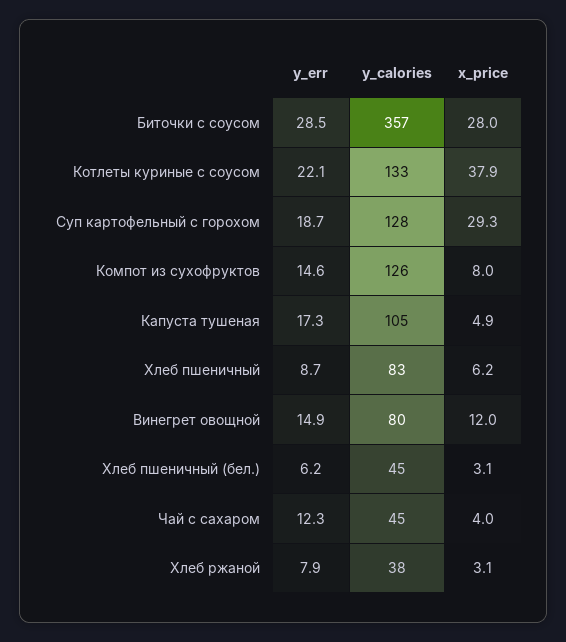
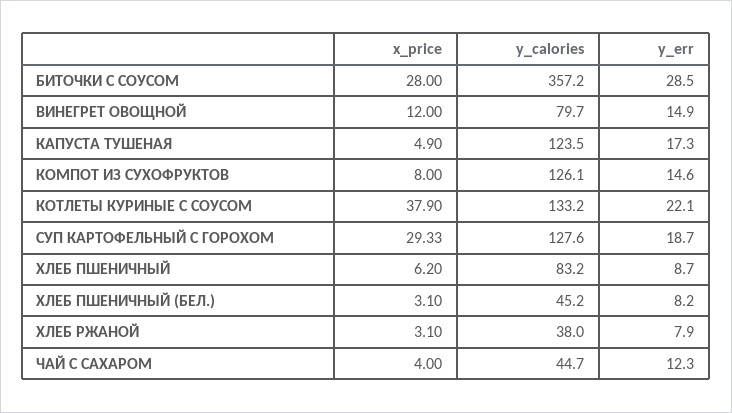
  {
    "y_err": {
      "Биточки с соусом": 28.5,
      "Котлеты куриные с соусом": 22.1,
      "Суп картофельный с горохом": 18.7,
      "Компот из сухофруктов": 14.6,
      "Капуста тушеная": 17.3,
      "Хлеб пшеничный": 8.7,
      "Винегрет овощной": 14.9,
-     "Хлеб пшеничный (бел.)": 6.2,
+     "Хлеб пшеничный (бел.)": 8.2,
      "Чай с сахаром": 12.3,
      "Хлеб ржаной": 7.9
    },
    "y_calories": {
      "Биточки с соусом": 357.2,
      "Котлеты куриные с соусом": 133.2,
      "Суп картофельный с горохом": 127.6,
      "Компот из сухофруктов": 126.1,
-     "Капуста тушеная": 105,
+     "Капуста тушеная": 123.5,
      "Хлеб пшеничный": 83.2,
      "Винегрет овощной": 79.7,
      "Хлеб пшеничный (бел.)": 45.2,
      "Чай с сахаром": 44.7,
      "Хлеб ржаной": 38
    },
    "x_price": {
      "Биточки с соусом": 28,
      "Котлеты куриные с соусом": 37.9,
      "Суп картофельный с горохом": 29.33,
      "Компот из сухофруктов": 8,
      "Капуста тушеная": 4.9,
      "Хлеб пшеничный": 6.2,
      "Винегрет овощной": 12,
      "Хлеб пшеничный (бел.)": 3.1,
      "Чай с сахаром": 4,
      "Хлеб ржаной": 3.1
    }
  }

